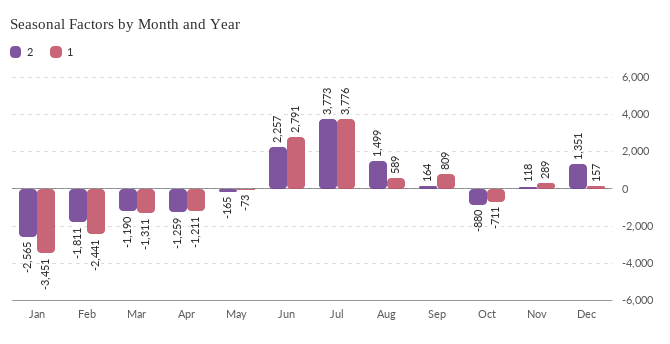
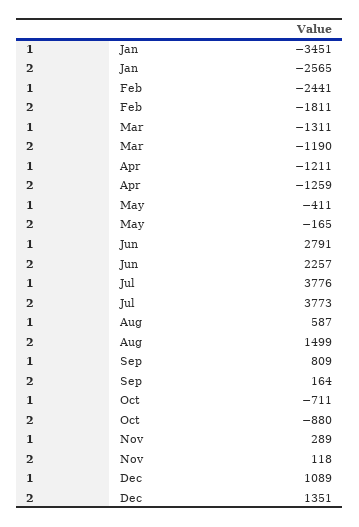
  {
    "2": {
      "Jan": -2565,
      "Feb": -1811,
      "Mar": -1190,
      "Apr": -1259,
      "May": -165,
      "Jun": 2257,
      "Jul": 3773,
      "Aug": 1499,
      "Sep": 164,
      "Oct": -880,
      "Nov": 118,
      "Dec": 1351
    },
    "1": {
      "Jan": -3451,
      "Feb": -2441,
      "Mar": -1311,
      "Apr": -1211,
-     "May": -73,
+     "May": -411,
      "Jun": 2791,
      "Jul": 3776,
-     "Aug": 589,
+     "Aug": 587,
      "Sep": 809,
      "Oct": -711,
      "Nov": 289,
-     "Dec": 157
+     "Dec": 1089
    }
  }

